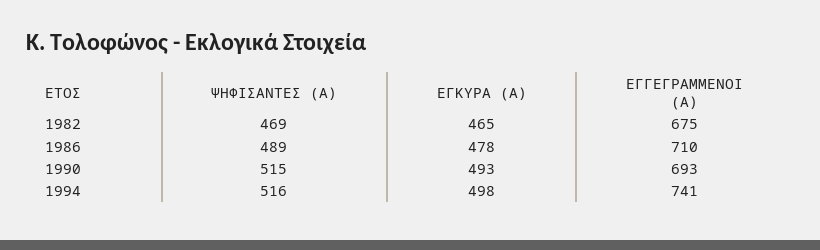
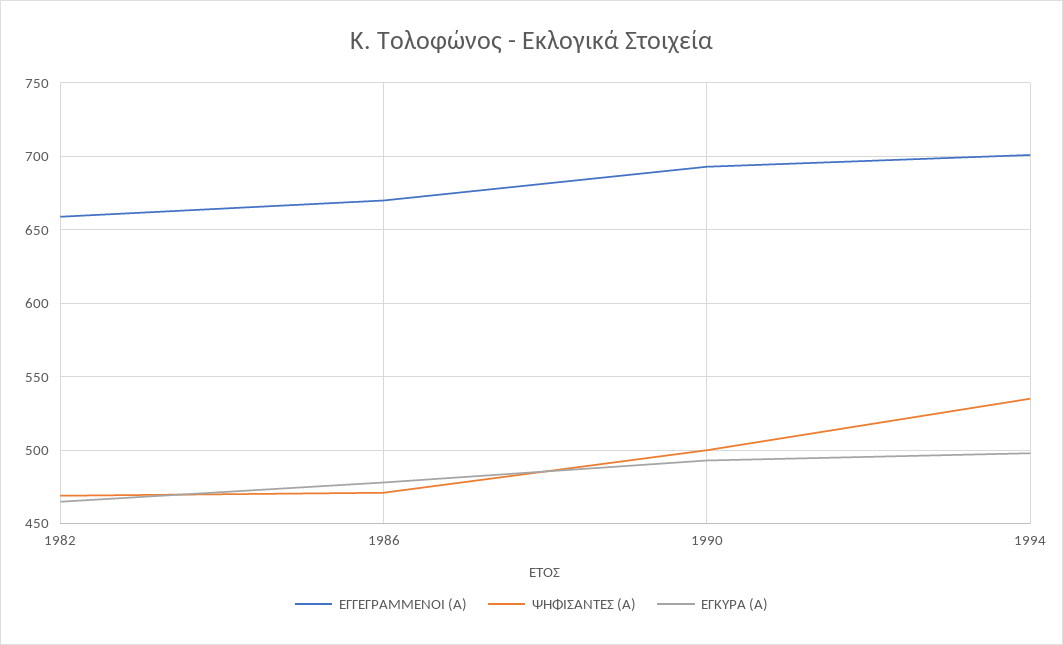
  {
    "ΨΗΦΙΣΑΝΤΕΣ (Α)": {
      "1982": 469,
-     "1986": 489,
+     "1986": 470,
-     "1990": 515,
+     "1990": 500,
-     "1994": 516
+     "1994": 535
    },
    "ΕΓΚΥΡΑ (Α)": {
      "1982": 465,
      "1986": 478,
      "1990": 493,
      "1994": 498
    },
    "ΕΓΓΕΓΡΑΜΜΕΝΟΙ (Α)": {
-     "1982": 675,
+     "1982": 660,
-     "1986": 710,
+     "1986": 670,
      "1990": 693,
-     "1994": 741
+     "1994": 700
    }
  }

